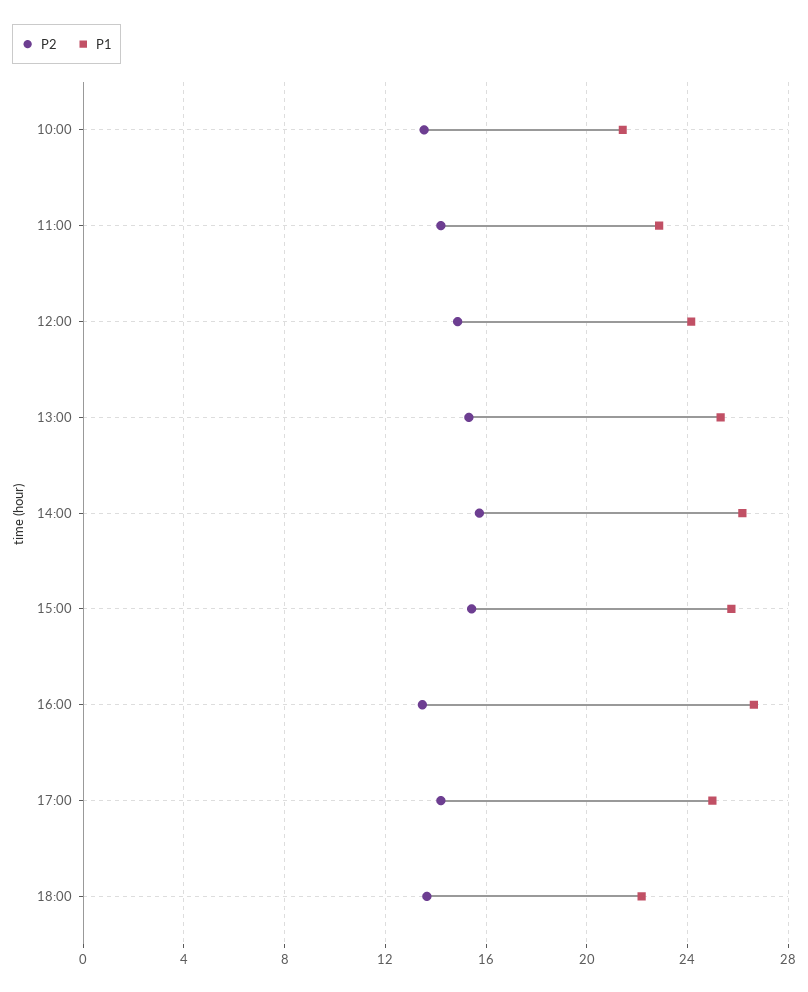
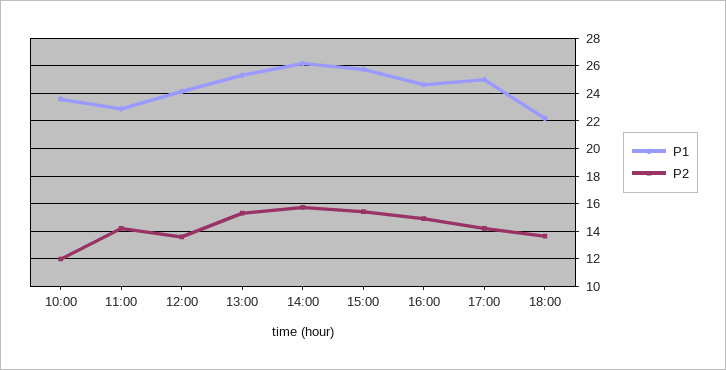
  {
    "P2": {
-     "10:00": 13.5,
+     "10:00": 12,
      "11:00": 14,
-     "12:00": 15,
+     "12:00": 13.5,
      "13:00": 15.5,
      "14:00": 15.5,
      "15:00": 15.5,
-     "16:00": 13.5,
+     "16:00": 15,
      "17:00": 14,
      "18:00": 13.5
    },
    "P1": {
-     "10:00": 21.5,
+     "10:00": 23.5,
      "11:00": 23,
      "12:00": 24,
      "13:00": 25.5,
      "14:00": 26,
      "15:00": 25.5,
-     "16:00": 26.5,
+     "16:00": 24.5,
      "17:00": 25,
      "18:00": 22
    }
  }

